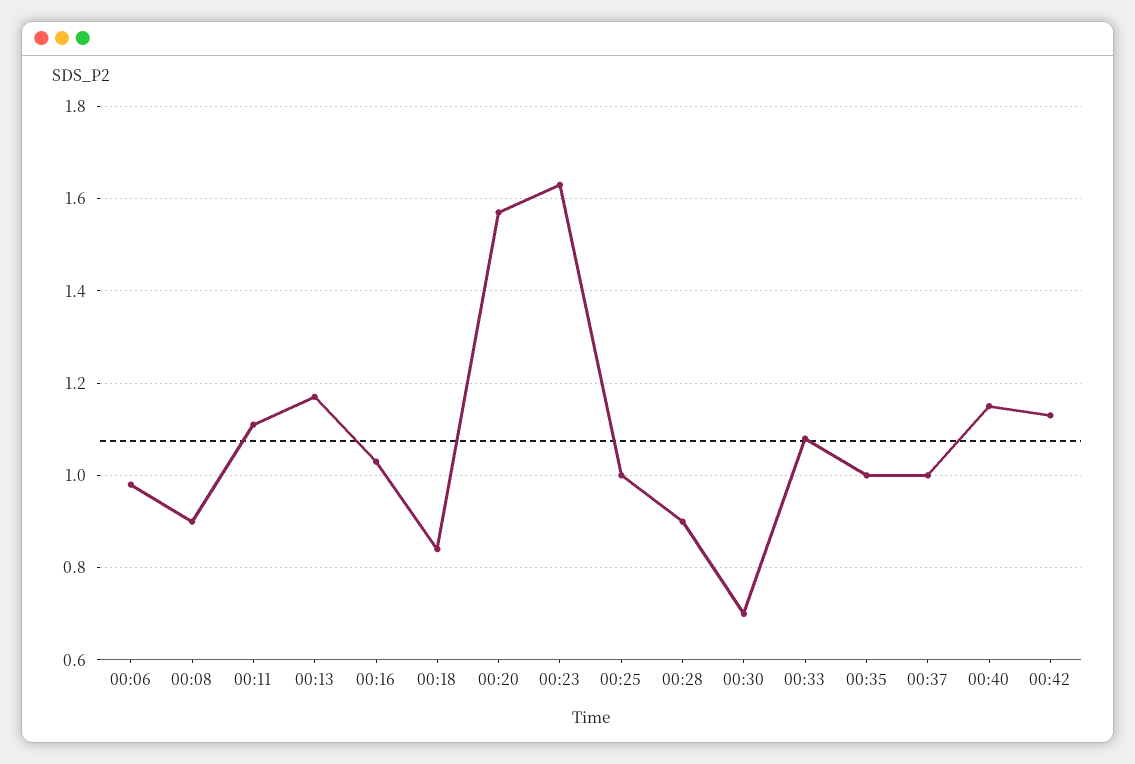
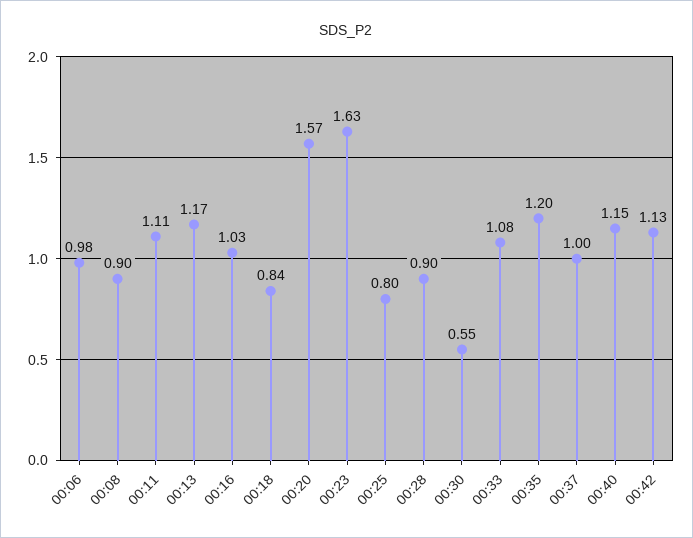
  {
    "00:06": 0.98,
    "00:08": 0.9,
    "00:11": 1.11,
    "00:13": 1.17,
    "00:16": 1.03,
    "00:18": 0.84,
    "00:20": 1.57,
    "00:23": 1.63,
-   "00:25": 1,
+   "00:25": 0.8,
    "00:28": 0.9,
-   "00:30": 0.7,
+   "00:30": 0.55,
    "00:33": 1.08,
-   "00:35": 1,
+   "00:35": 1.2,
    "00:37": 1,
    "00:40": 1.15,
    "00:42": 1.13
  }

